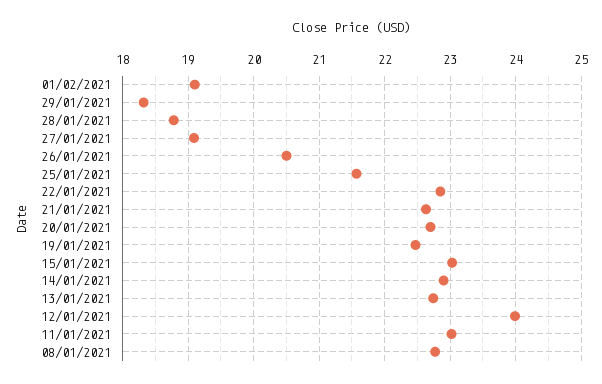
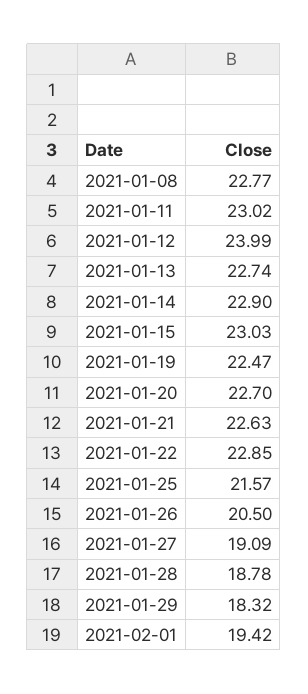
  {
-   "01/02/2021": 19.1,
+   "01/02/2021": 19.42,
    "29/01/2021": 18.32,
    "28/01/2021": 18.78,
    "27/01/2021": 19.09,
    "26/01/2021": 20.5,
    "25/01/2021": 21.57,
    "22/01/2021": 22.85,
    "21/01/2021": 22.63,
    "20/01/2021": 22.7,
    "19/01/2021": 22.47,
    "15/01/2021": 23.03,
    "14/01/2021": 22.9,
    "13/01/2021": 22.74,
    "12/01/2021": 23.99,
    "11/01/2021": 23.02,
    "08/01/2021": 22.77
  }

